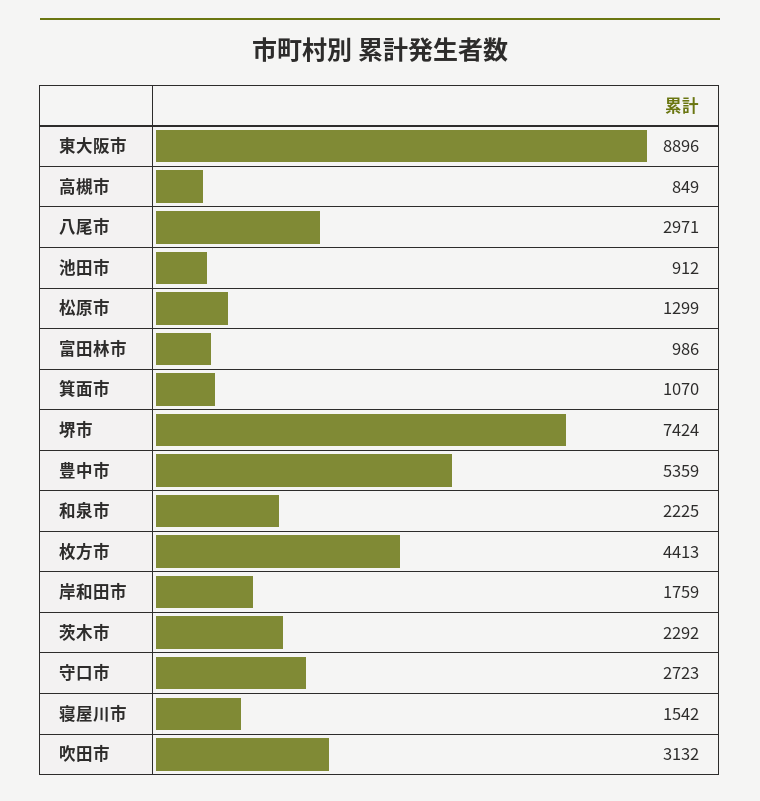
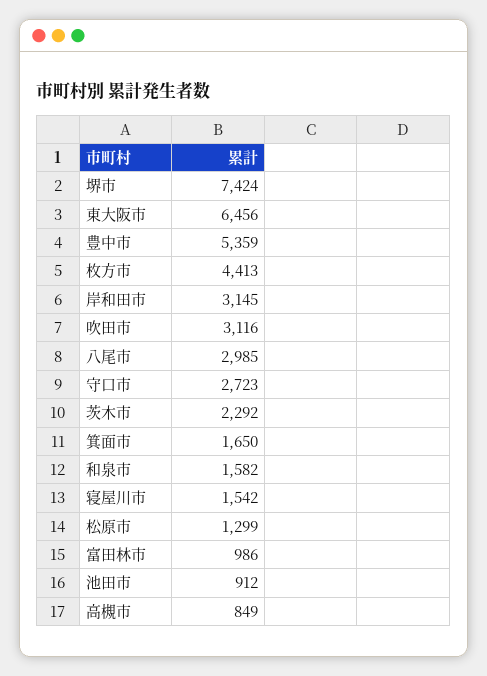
  {
-   "東大阪市": 8896,
+   "東大阪市": 6456,
    "高槻市": 849,
-   "八尾市": 2971,
+   "八尾市": 2985,
    "池田市": 912,
    "松原市": 1299,
    "富田林市": 986,
-   "箕面市": 1070,
+   "箕面市": 1650,
    "堺市": 7424,
    "豊中市": 5359,
-   "和泉市": 2225,
+   "和泉市": 1582,
    "枚方市": 4413,
-   "岸和田市": 1759,
+   "岸和田市": 3145,
    "茨木市": 2292,
    "守口市": 2723,
    "寝屋川市": 1542,
-   "吹田市": 3132
+   "吹田市": 3116
  }

